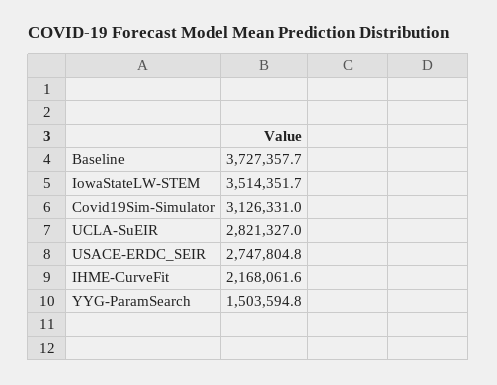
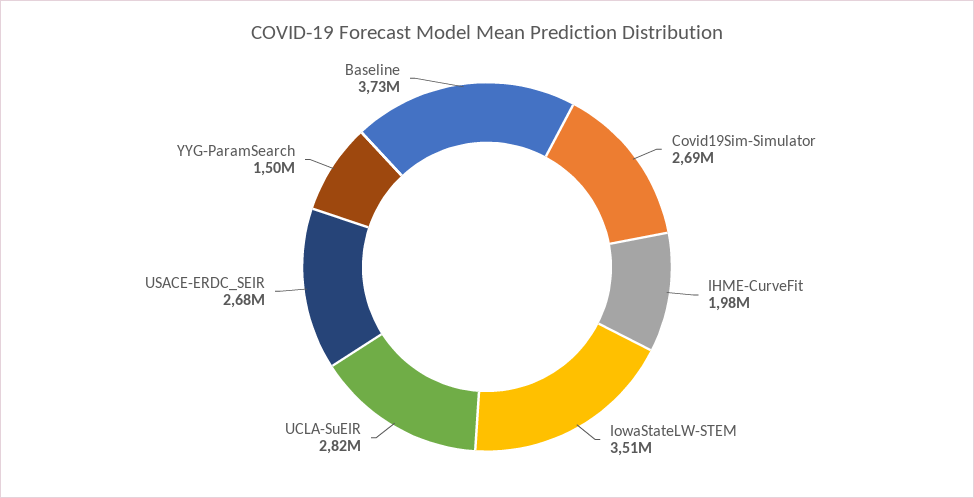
  {
    "Baseline": 3727357.7,
    "IowaStateLW-STEM": 3514351.7,
-   "Covid19Sim-Simulator": 3126331,
+   "Covid19Sim-Simulator": 2690000,
    "UCLA-SuEIR": 2821327,
-   "USACE-ERDC_SEIR": 2747804.8,
+   "USACE-ERDC_SEIR": 2680000,
-   "IHME-CurveFit": 2168061.6,
+   "IHME-CurveFit": 1980000,
    "YYG-ParamSearch": 1503594.8
  }

